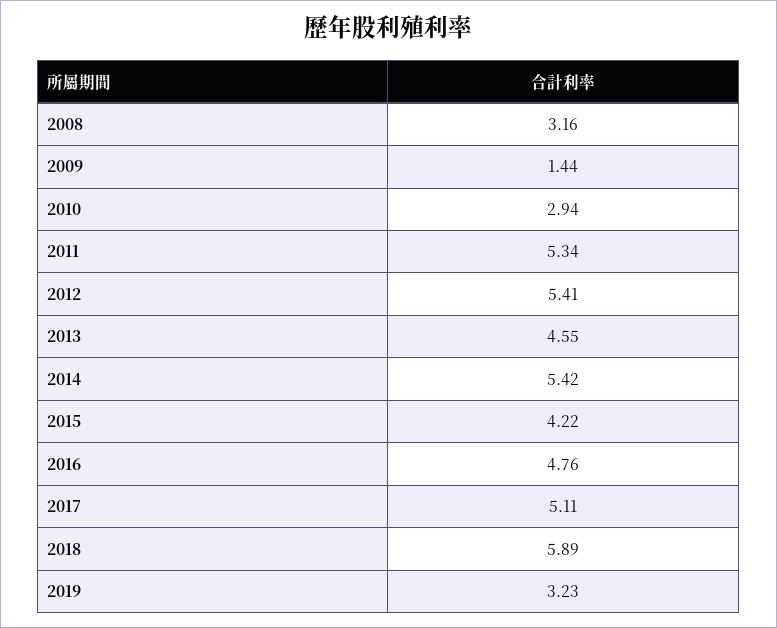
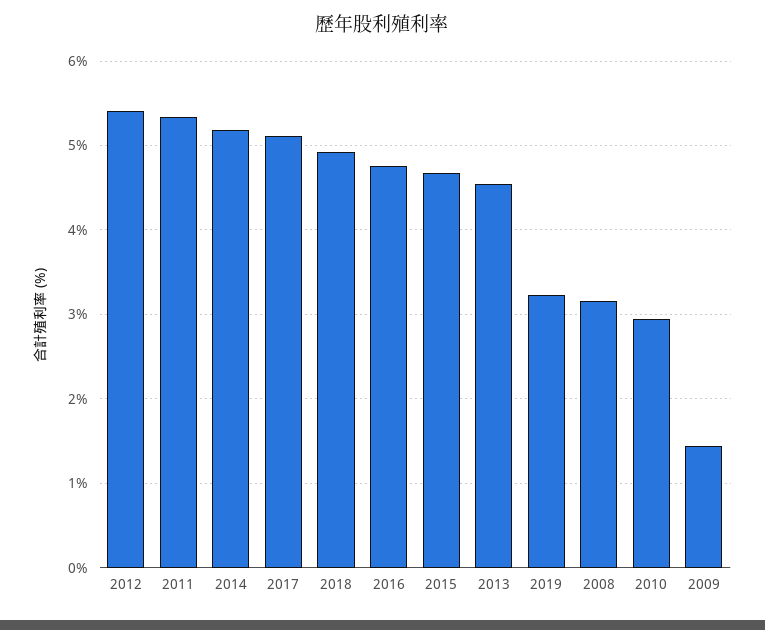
  {
    "2008": 3.16,
    "2009": 1.44,
    "2010": 2.94,
    "2011": 5.34,
    "2012": 5.41,
    "2013": 4.55,
-   "2014": 5.42,
+   "2014": 5.2,
-   "2015": 4.22,
+   "2015": 4.7,
    "2016": 4.76,
    "2017": 5.11,
-   "2018": 5.89,
+   "2018": 4.9,
    "2019": 3.23
  }

